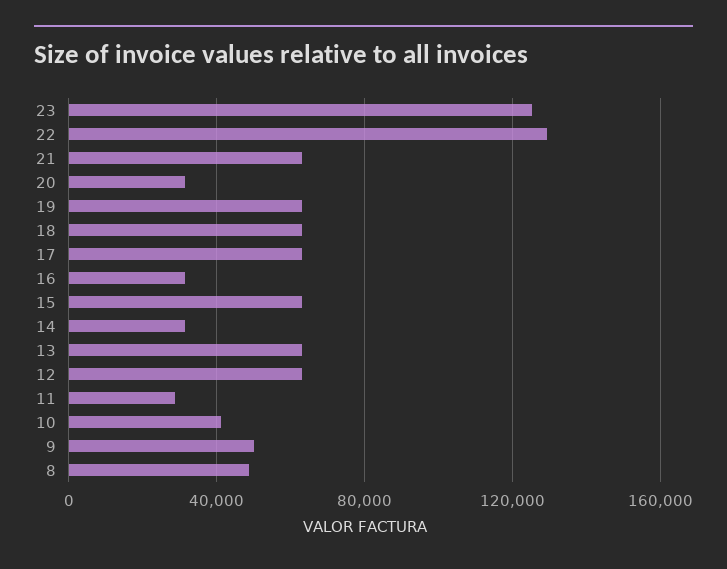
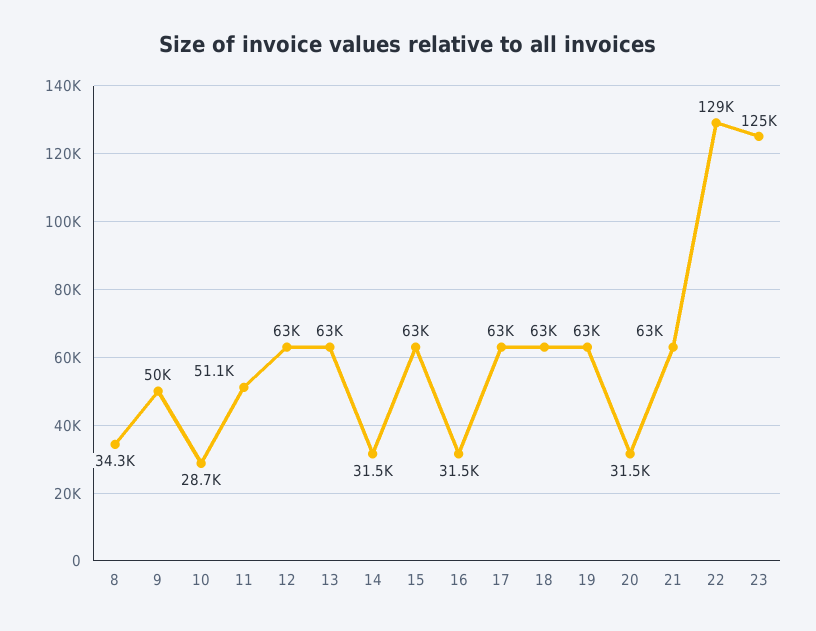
  {
    "23": 125000,
    "22": 129000,
    "21": 63000,
    "20": 31500,
    "19": 63000,
    "18": 63000,
    "17": 63000,
    "16": 31500,
    "15": 63000,
    "14": 31500,
    "13": 63000,
    "12": 63000,
-   "11": 30000,
+   "11": 51100,
-   "10": 40000,
+   "10": 28700,
    "9": 50000,
-   "8": 50000
+   "8": 34300
  }

